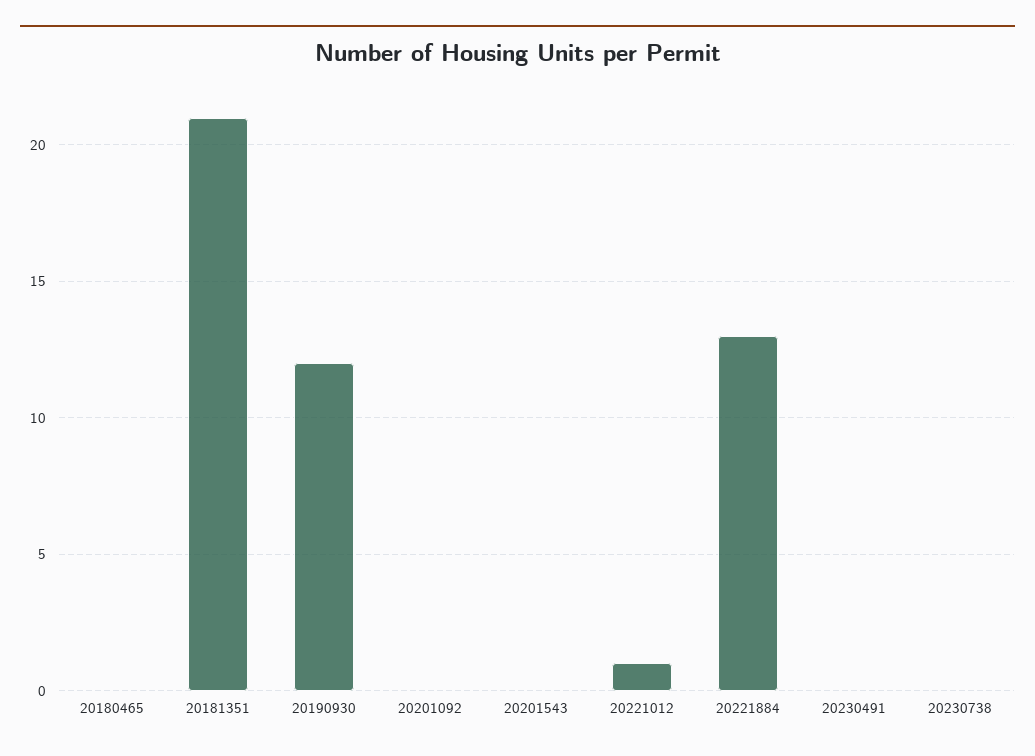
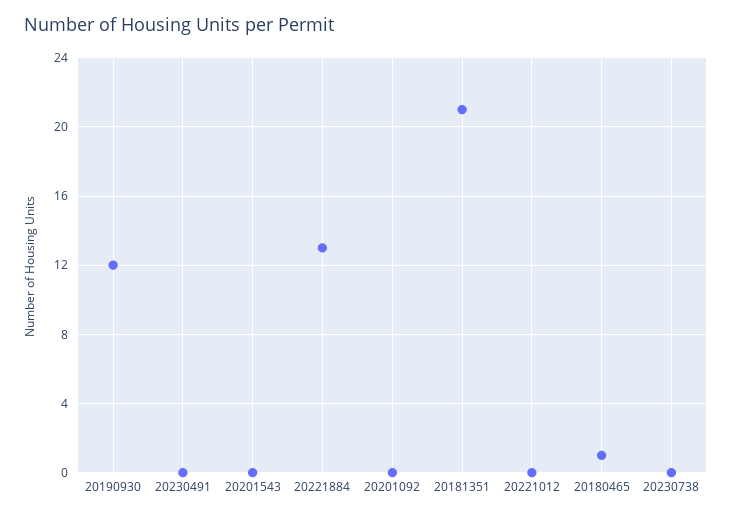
  {
-   "20180465": 0,
+   "20180465": 1,
    "20181351": 21,
    "20190930": 12,
    "20201092": 0,
    "20201543": 0,
-   "20221012": 1,
+   "20221012": 0,
    "20221884": 13,
    "20230491": 0,
    "20230738": 0
  }

